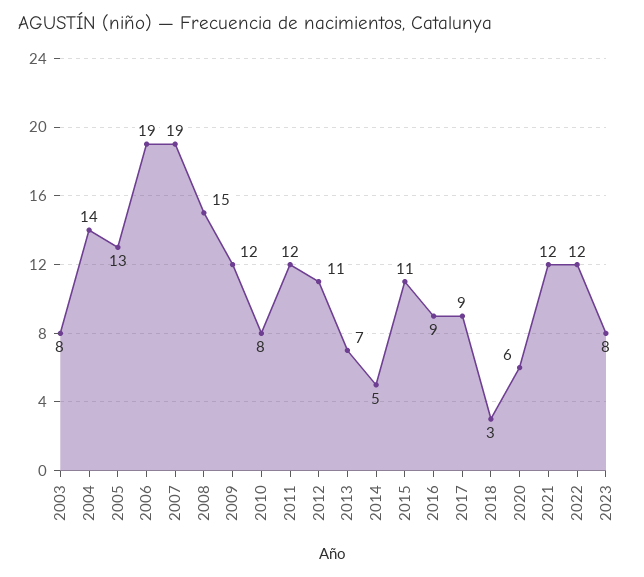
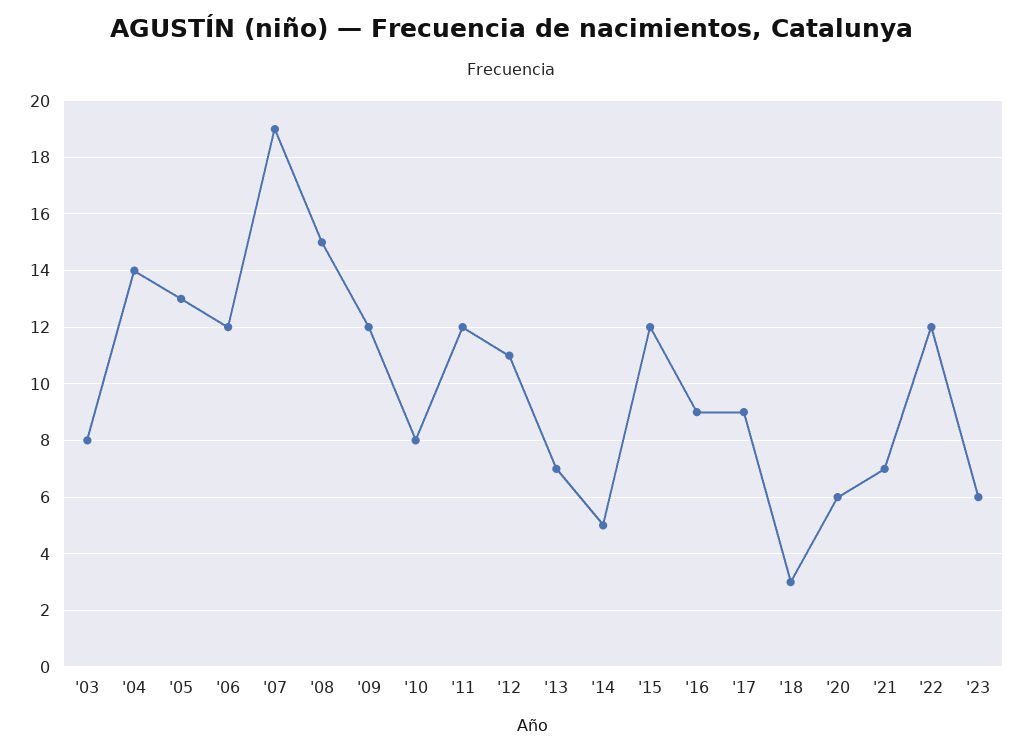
  {
    "2003": 8,
    "2004": 14,
    "2005": 13,
-   "2006": 19,
+   "2006": 12,
    "2007": 19,
    "2008": 15,
    "2009": 12,
    "2010": 8,
    "2011": 12,
    "2012": 11,
    "2013": 7,
    "2014": 5,
-   "2015": 11,
+   "2015": 12,
    "2016": 9,
    "2017": 9,
    "2018": 3,
    "2020": 6,
-   "2021": 12,
+   "2021": 7,
    "2022": 12,
-   "2023": 8
+   "2023": 6
  }

